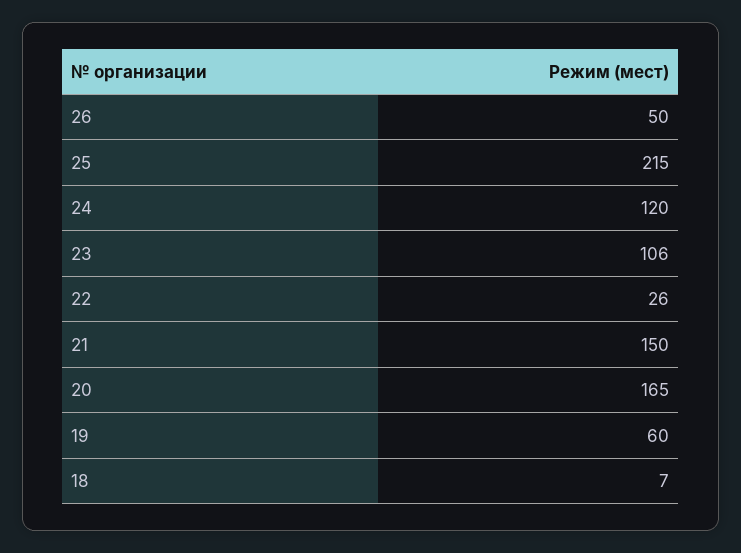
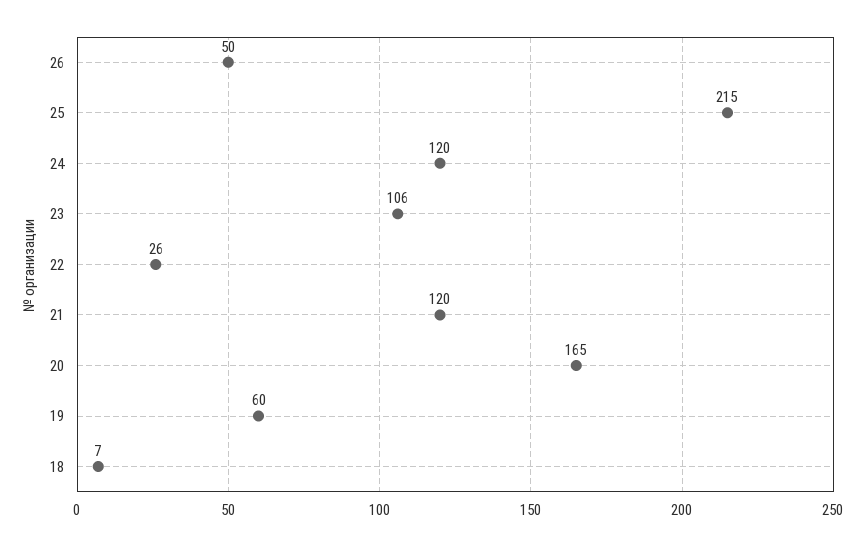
  {
    "26": 50,
    "25": 215,
    "24": 120,
    "23": 106,
    "22": 26,
-   "21": 150,
+   "21": 120,
    "20": 165,
    "19": 60,
    "18": 7
  }

